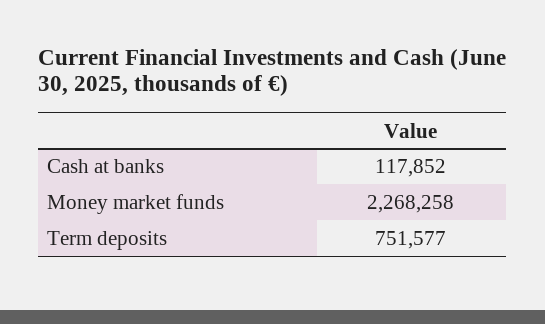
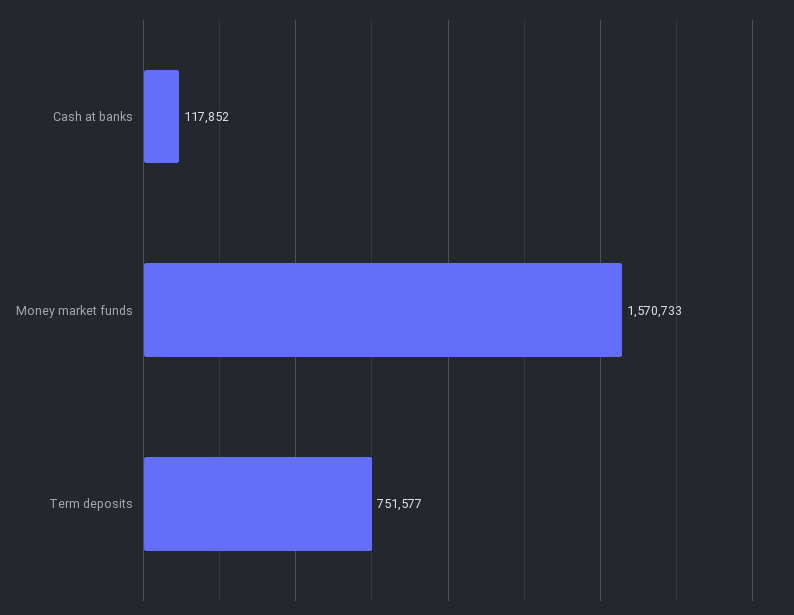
  {
    "Cash at banks": 117852,
-   "Money market funds": 2268258,
+   "Money market funds": 1570733,
    "Term deposits": 751577
  }

